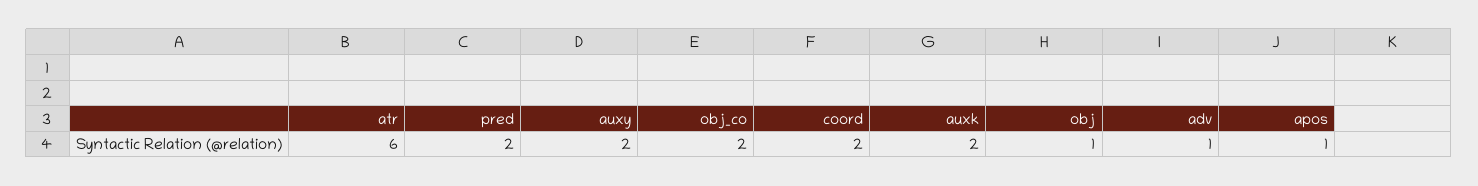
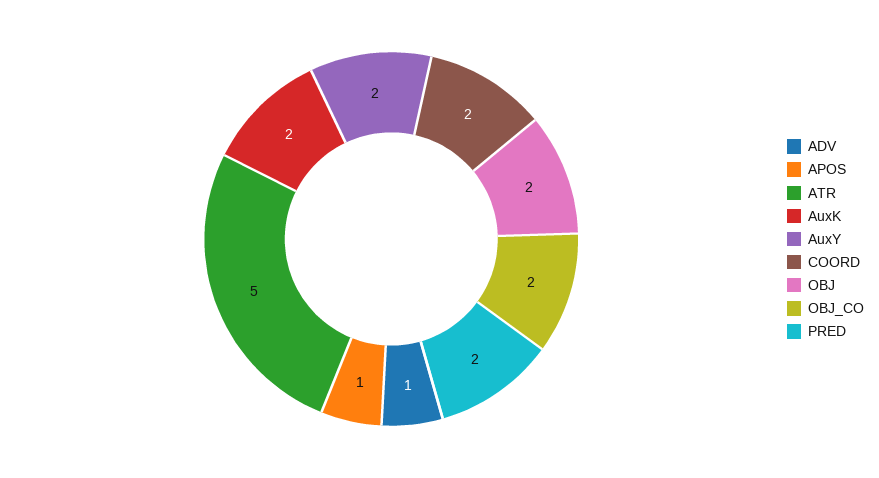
  {
-   "atr": 6,
+   "atr": 5,
    "pred": 2,
    "auxy": 2,
    "obj_co": 2,
    "coord": 2,
    "auxk": 2,
-   "obj": 1,
+   "obj": 2,
    "adv": 1,
    "apos": 1
  }

